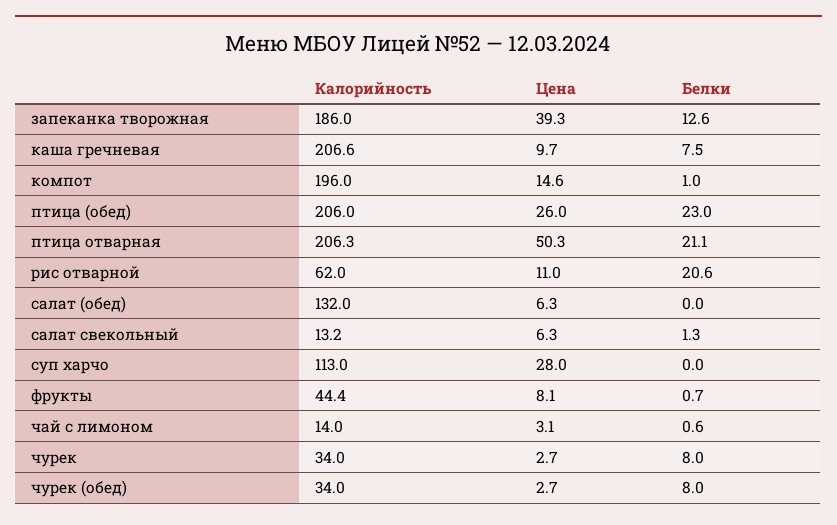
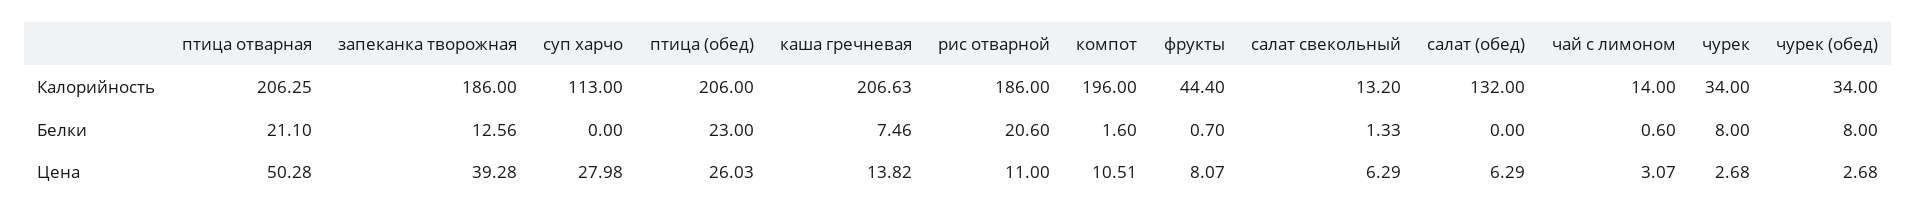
  {
    "Калорийность": {
      "запеканка творожная": 186,
      "каша гречневая": 206.63,
      "компот": 196,
      "птица (обед)": 206,
      "птица отварная": 206.25,
-     "рис отварной": 62,
+     "рис отварной": 186,
      "салат (обед)": 132,
      "салат свекольный": 13.2,
      "суп харчо": 113,
      "фрукты": 44.4,
      "чай с лимоном": 14,
      "чурек": 34,
      "чурек (обед)": 34
    },
    "Цена": {
      "запеканка творожная": 39.28,
-     "каша гречневая": 9.7,
+     "каша гречневая": 13.82,
-     "компот": 14.6,
+     "компот": 10.51,
      "птица (обед)": 26.03,
      "птица отварная": 50.28,
      "рис отварной": 11,
      "салат (обед)": 6.29,
      "салат свекольный": 6.29,
      "суп харчо": 27.98,
      "фрукты": 8.07,
      "чай с лимоном": 3.07,
      "чурек": 2.68,
      "чурек (обед)": 2.68
    },
    "Белки": {
      "запеканка творожная": 12.56,
      "каша гречневая": 7.46,
-     "компот": 1,
+     "компот": 1.6,
      "птица (обед)": 23,
      "птица отварная": 21.1,
      "рис отварной": 20.6,
      "салат (обед)": 0,
      "салат свекольный": 1.33,
      "суп харчо": 0,
      "фрукты": 0.7,
      "чай с лимоном": 0.6,
      "чурек": 8,
      "чурек (обед)": 8
    }
  }

